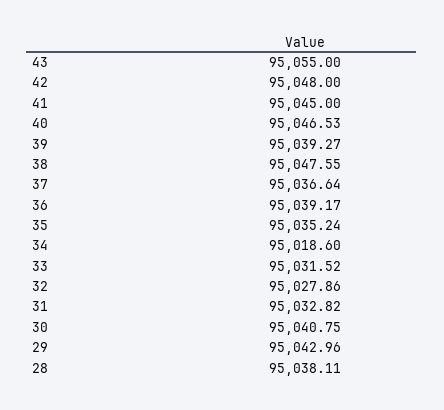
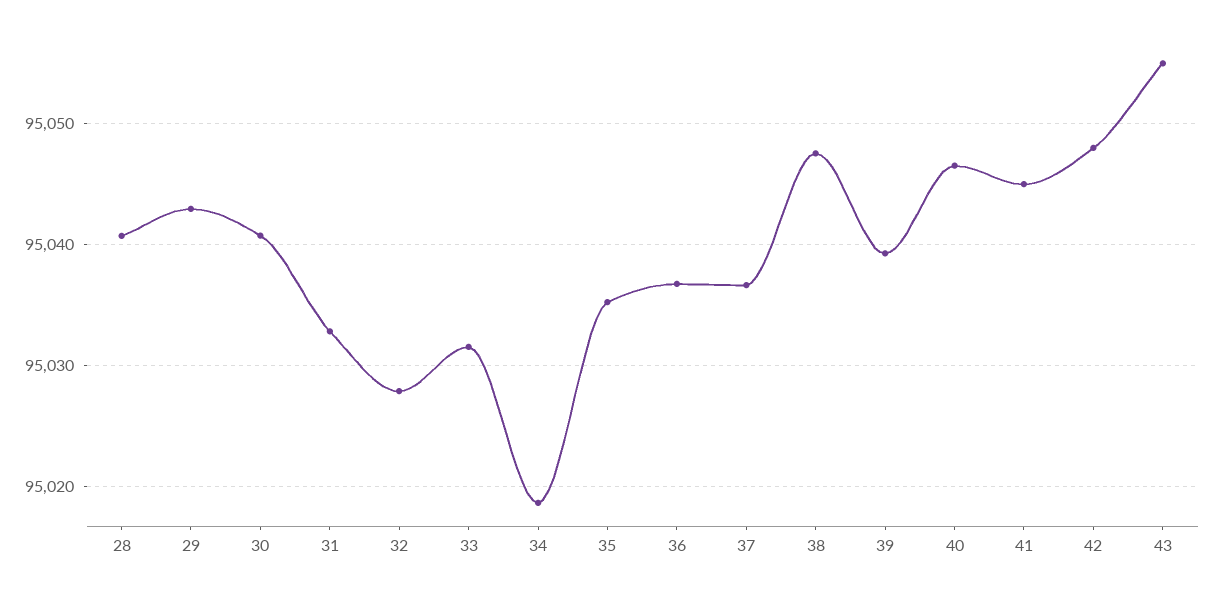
  {
    "43": 95055,
    "42": 95048,
    "41": 95045,
    "40": 95046.53,
    "39": 95039.27,
    "38": 95047.55,
    "37": 95036.64,
-   "36": 95039.17,
+   "36": 95037,
    "35": 95035.24,
    "34": 95018.6,
    "33": 95031.52,
    "32": 95027.86,
    "31": 95032.82,
    "30": 95040.75,
    "29": 95042.96,
-   "28": 95038.11
+   "28": 95041
  }

